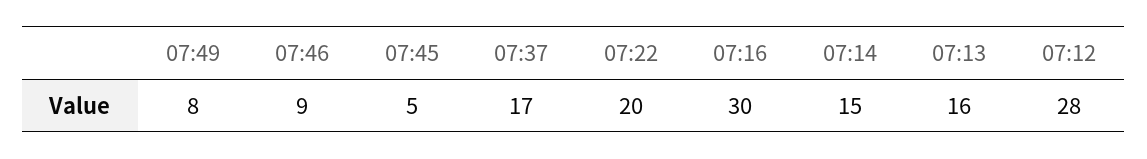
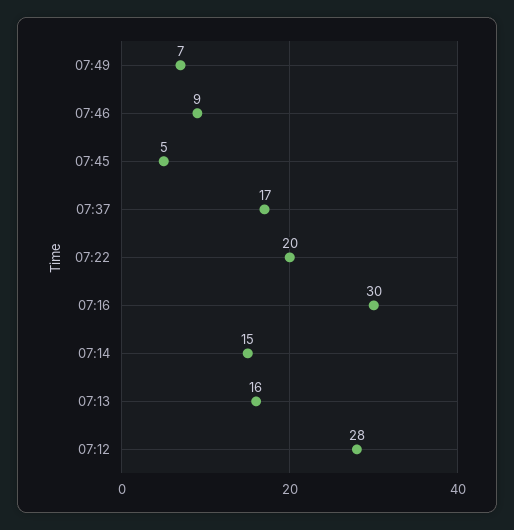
  {
-   "07:49": 8,
+   "07:49": 7,
    "07:46": 9,
    "07:45": 5,
    "07:37": 17,
    "07:22": 20,
    "07:16": 30,
    "07:14": 15,
    "07:13": 16,
    "07:12": 28
  }

